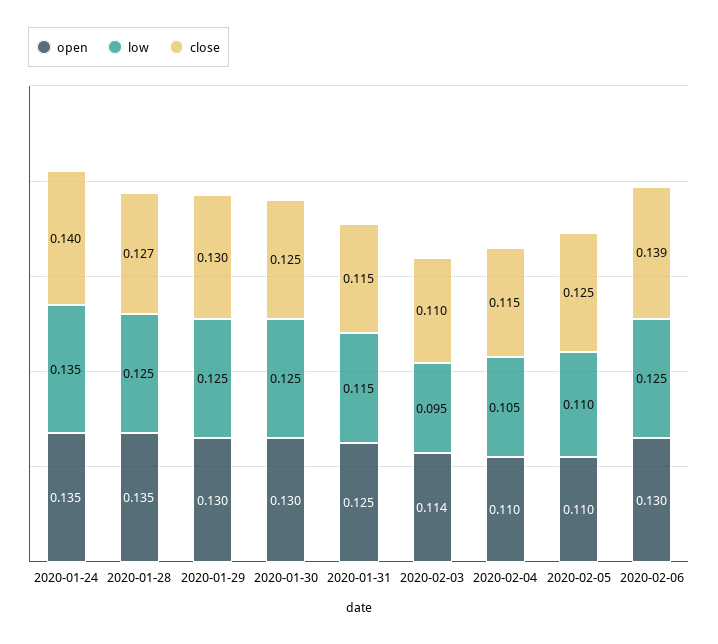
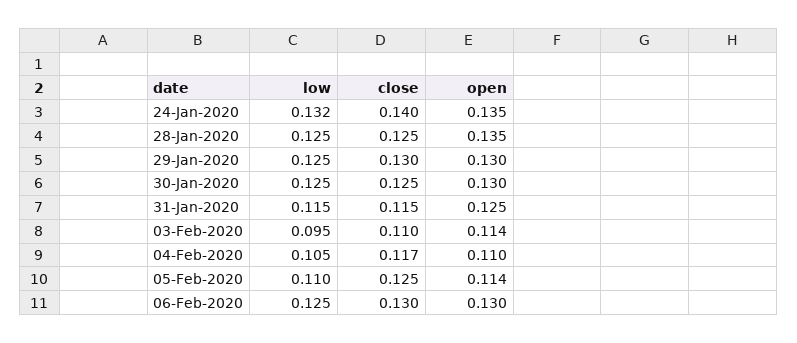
  {
    "open": {
      "2020-01-24": 0.135,
      "2020-01-28": 0.135,
      "2020-01-29": 0.13,
      "2020-01-30": 0.13,
      "2020-01-31": 0.125,
      "2020-02-03": 0.114,
      "2020-02-04": 0.11,
-     "2020-02-05": 0.11,
+     "2020-02-05": 0.114,
      "2020-02-06": 0.13
    },
    "low": {
-     "2020-01-24": 0.135,
+     "2020-01-24": 0.132,
      "2020-01-28": 0.125,
      "2020-01-29": 0.125,
      "2020-01-30": 0.125,
      "2020-01-31": 0.115,
      "2020-02-03": 0.095,
      "2020-02-04": 0.105,
      "2020-02-05": 0.11,
      "2020-02-06": 0.125
    },
    "close": {
      "2020-01-24": 0.14,
-     "2020-01-28": 0.127,
+     "2020-01-28": 0.125,
      "2020-01-29": 0.13,
      "2020-01-30": 0.125,
      "2020-01-31": 0.115,
      "2020-02-03": 0.11,
-     "2020-02-04": 0.115,
+     "2020-02-04": 0.117,
      "2020-02-05": 0.125,
-     "2020-02-06": 0.139
+     "2020-02-06": 0.13
    }
  }

